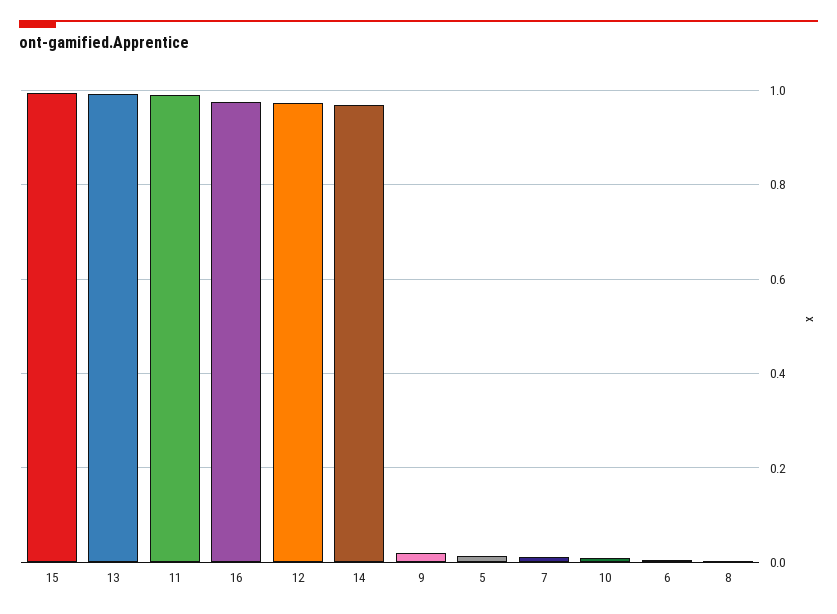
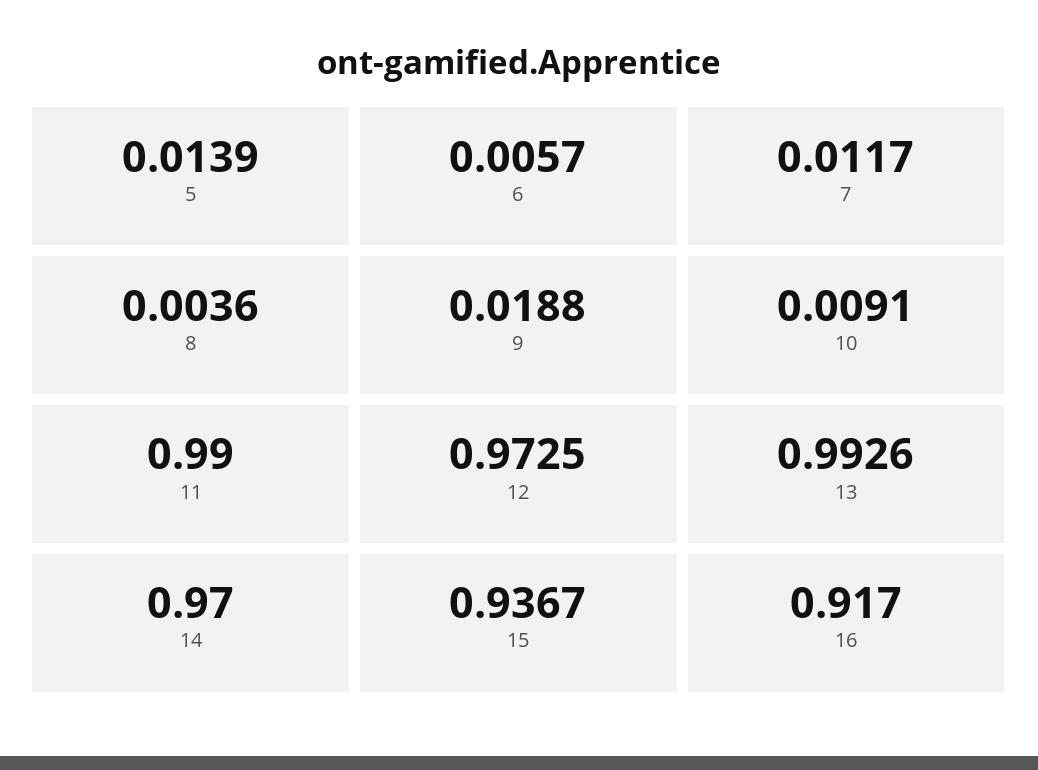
  {
-   "15": 1,
+   "15": 0.9367,
    "13": 0.9926,
    "11": 0.99,
-   "16": 0.98,
+   "16": 0.917,
    "12": 0.9725,
    "14": 0.97,
    "9": 0.0188,
    "5": 0.0139,
    "7": 0.0117,
    "10": 0.0091,
    "6": 0.0057,
    "8": 0.0036
  }

